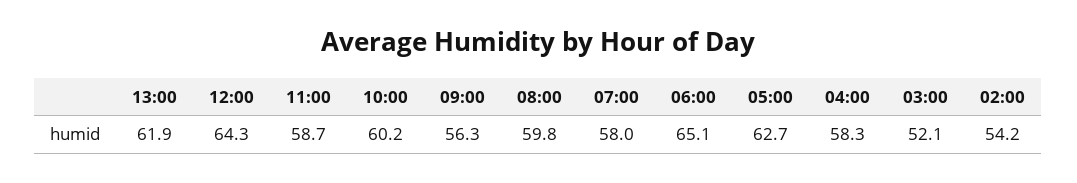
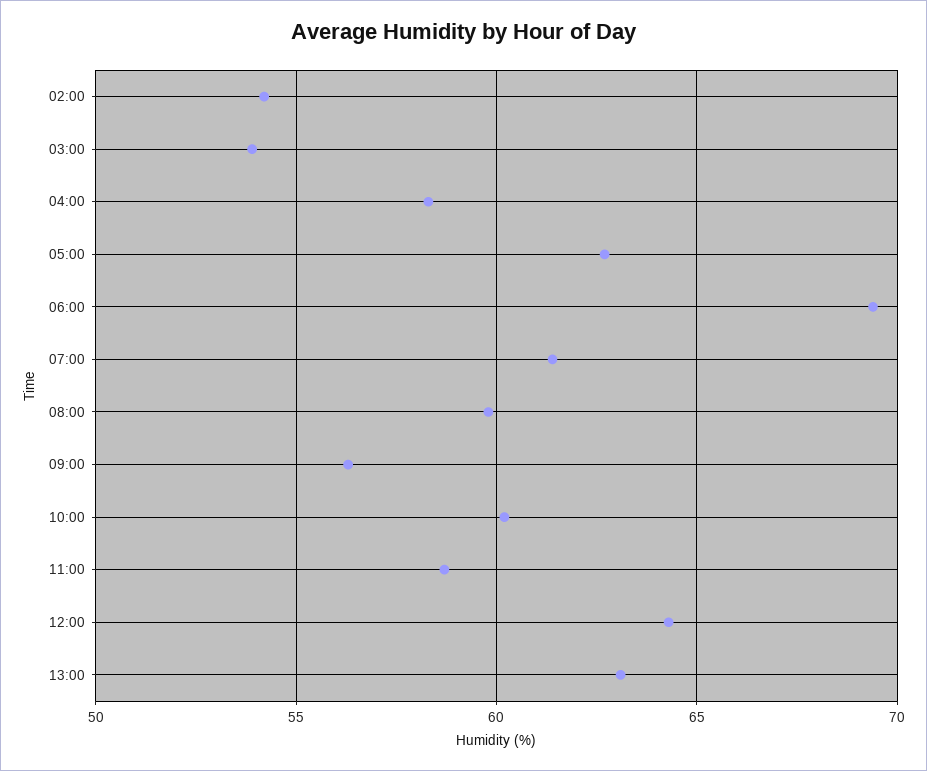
  {
-   "13:00": 61.9,
+   "13:00": 63,
    "12:00": 64.3,
    "11:00": 58.7,
    "10:00": 60.2,
    "09:00": 56.3,
    "08:00": 59.8,
-   "07:00": 58,
+   "07:00": 61.5,
-   "06:00": 65.1,
+   "06:00": 69.5,
    "05:00": 62.7,
    "04:00": 58.3,
-   "03:00": 52.1,
+   "03:00": 54,
    "02:00": 54.2
  }

